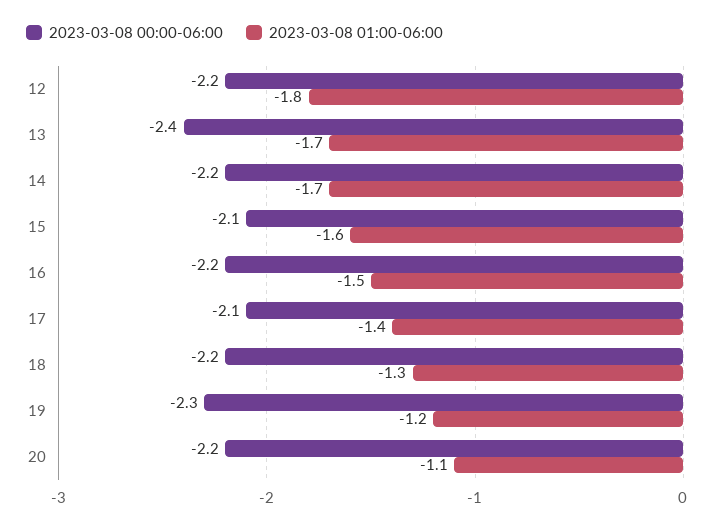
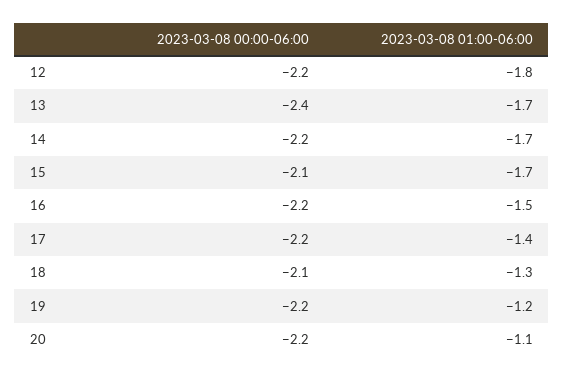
  {
    "2023-03-08 00:00-06:00": {
      "12": -2.2,
      "13": -2.4,
      "14": -2.2,
      "15": -2.1,
      "16": -2.2,
-     "17": -2.1,
+     "17": -2.2,
-     "18": -2.2,
+     "18": -2.1,
-     "19": -2.3,
+     "19": -2.2,
      "20": -2.2
    },
    "2023-03-08 01:00-06:00": {
      "12": -1.8,
      "13": -1.7,
      "14": -1.7,
-     "15": -1.6,
+     "15": -1.7,
      "16": -1.5,
      "17": -1.4,
      "18": -1.3,
      "19": -1.2,
      "20": -1.1
    }
  }

